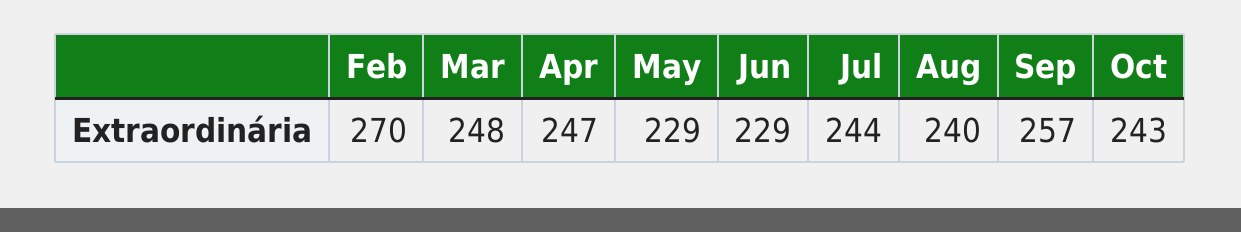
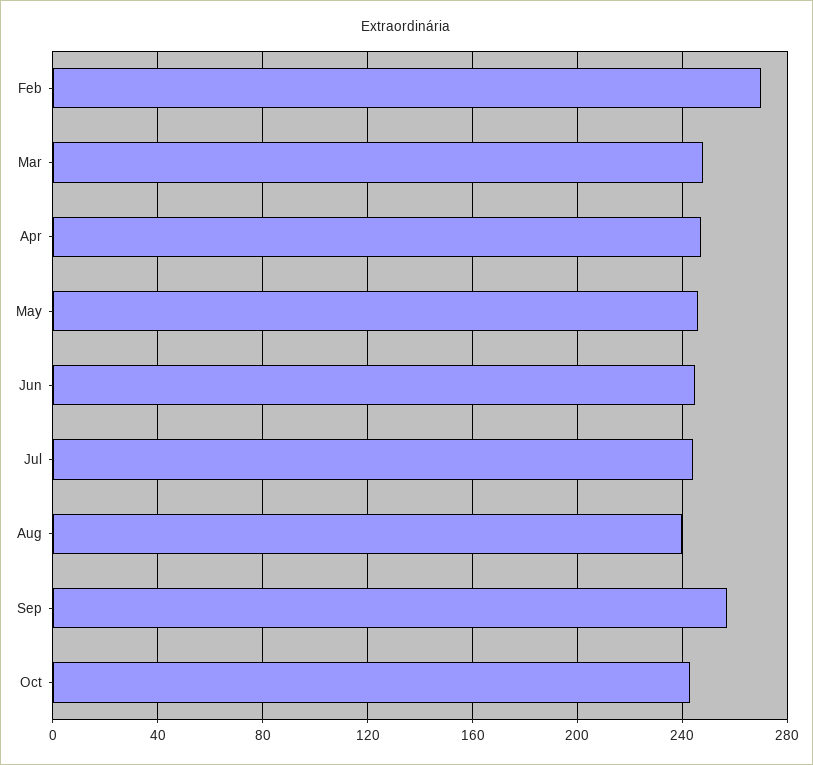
  {
    "Feb": 270,
    "Mar": 248,
    "Apr": 247,
-   "May": 229,
+   "May": 245,
-   "Jun": 229,
+   "Jun": 245,
    "Jul": 244,
    "Aug": 240,
    "Sep": 257,
    "Oct": 243
  }

